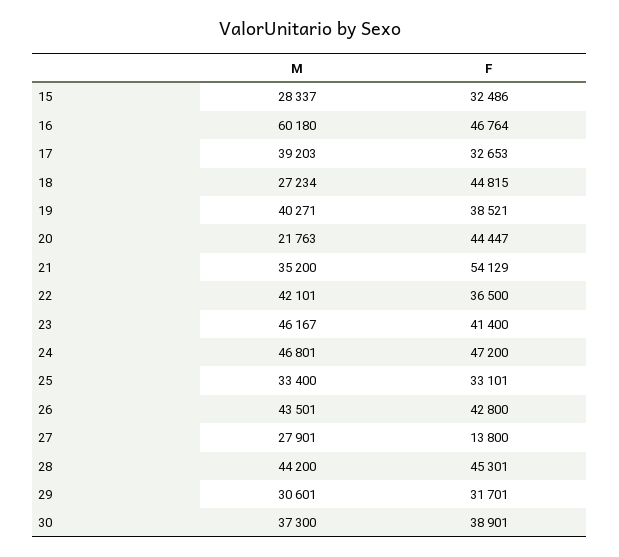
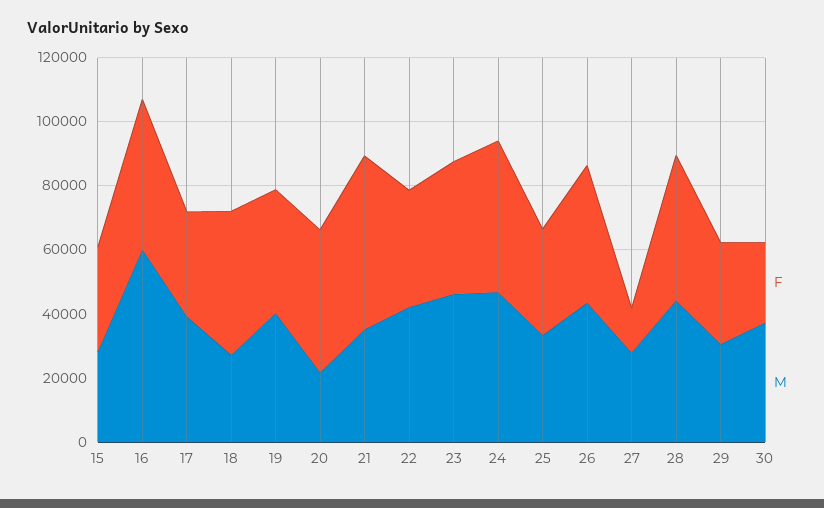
  {
    "M": {
      "15": 28337,
      "16": 60180,
      "17": 39203,
      "18": 27234,
      "19": 40271,
      "20": 21763,
      "21": 35200,
      "22": 42101,
      "23": 46167,
      "24": 46801,
      "25": 33400,
      "26": 43501,
      "27": 27901,
      "28": 44200,
      "29": 30601,
      "30": 37300
    },
    "F": {
      "15": 32486,
      "16": 46764,
      "17": 32653,
      "18": 44815,
      "19": 38521,
      "20": 44447,
      "21": 54129,
      "22": 36500,
      "23": 41400,
      "24": 47200,
      "25": 33101,
      "26": 42800,
      "27": 13800,
      "28": 45301,
      "29": 31701,
-     "30": 38901
+     "30": 25000
    }
  }

